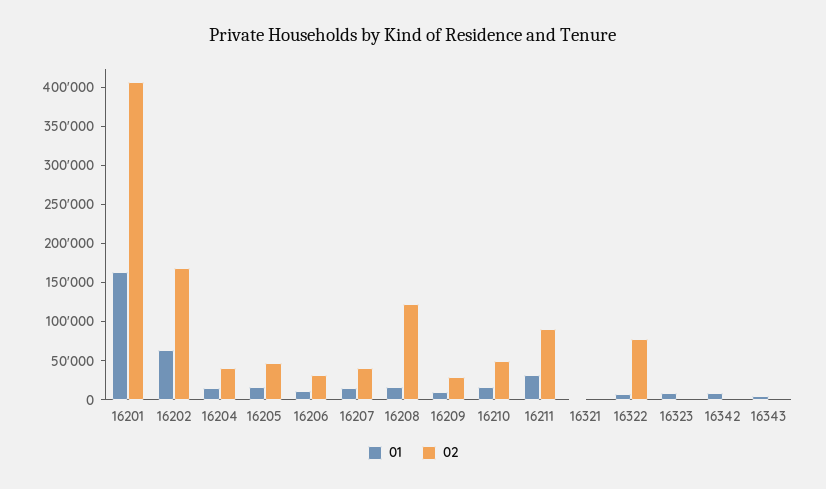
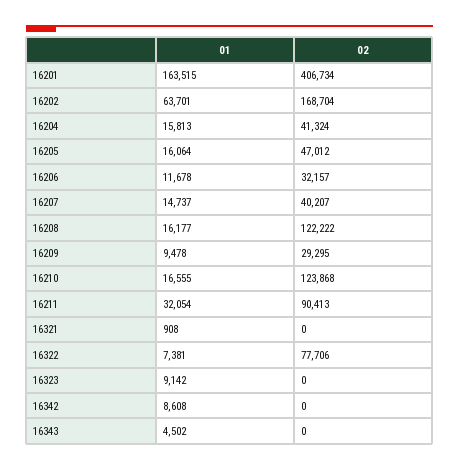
  {
    "01": {
      "16201": 163515,
      "16202": 63701,
      "16204": 15813,
      "16205": 16064,
      "16206": 11678,
      "16207": 14737,
      "16208": 16177,
      "16209": 9478,
      "16210": 16555,
      "16211": 32054,
      "16321": 908,
      "16322": 7381,
      "16323": 9142,
      "16342": 8608,
      "16343": 4502
    },
    "02": {
      "16201": 406734,
      "16202": 168704,
      "16204": 41324,
      "16205": 47012,
      "16206": 32157,
      "16207": 40207,
      "16208": 122222,
      "16209": 29295,
-     "16210": 50000,
+     "16210": 123868,
      "16211": 90413,
      "16321": 0,
      "16322": 77706,
      "16323": 0,
      "16342": 0,
      "16343": 0
    }
  }

